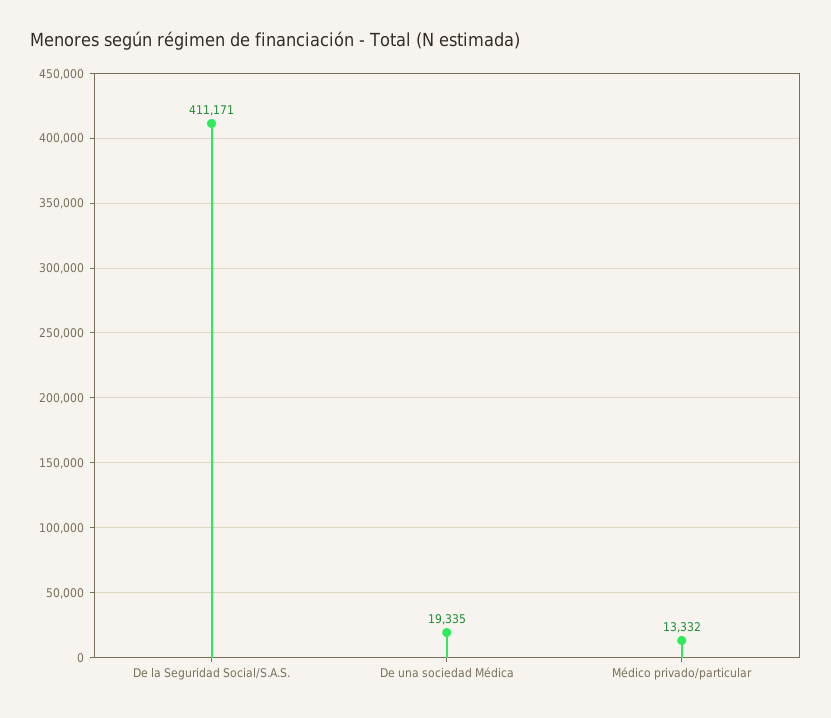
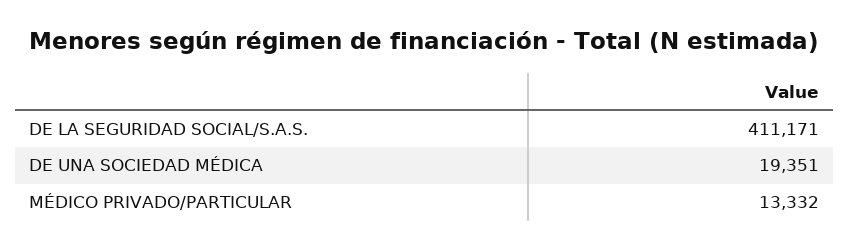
  {
    "De la Seguridad Social/S.A.S.": 411171,
-   "De una sociedad Médica": 19335,
+   "De una sociedad Médica": 19351,
    "Médico privado/particular": 13332
  }

